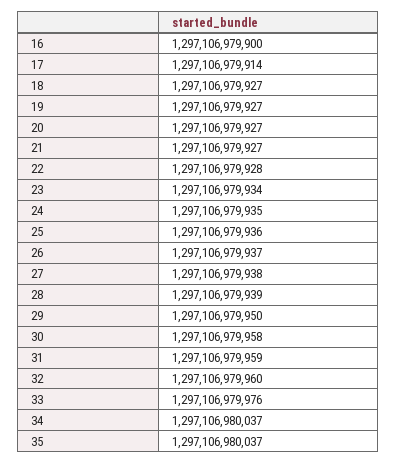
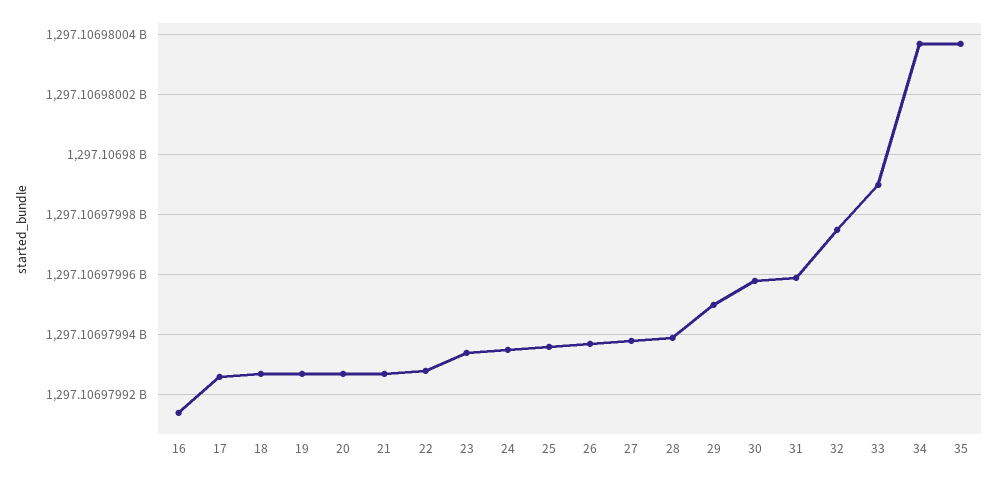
  {
-   "16": 1297106979900,
+   "16": 1297106979915,
-   "17": 1297106979914,
+   "17": 1297106979925,
    "18": 1297106979927,
    "19": 1297106979927,
    "20": 1297106979927,
    "21": 1297106979927,
    "22": 1297106979928,
    "23": 1297106979934,
    "24": 1297106979935,
    "25": 1297106979936,
    "26": 1297106979937,
    "27": 1297106979938,
    "28": 1297106979939,
    "29": 1297106979950,
    "30": 1297106979958,
    "31": 1297106979959,
-   "32": 1297106979960,
+   "32": 1297106979975,
-   "33": 1297106979976,
+   "33": 1297106979990,
    "34": 1297106980037,
    "35": 1297106980037
  }

